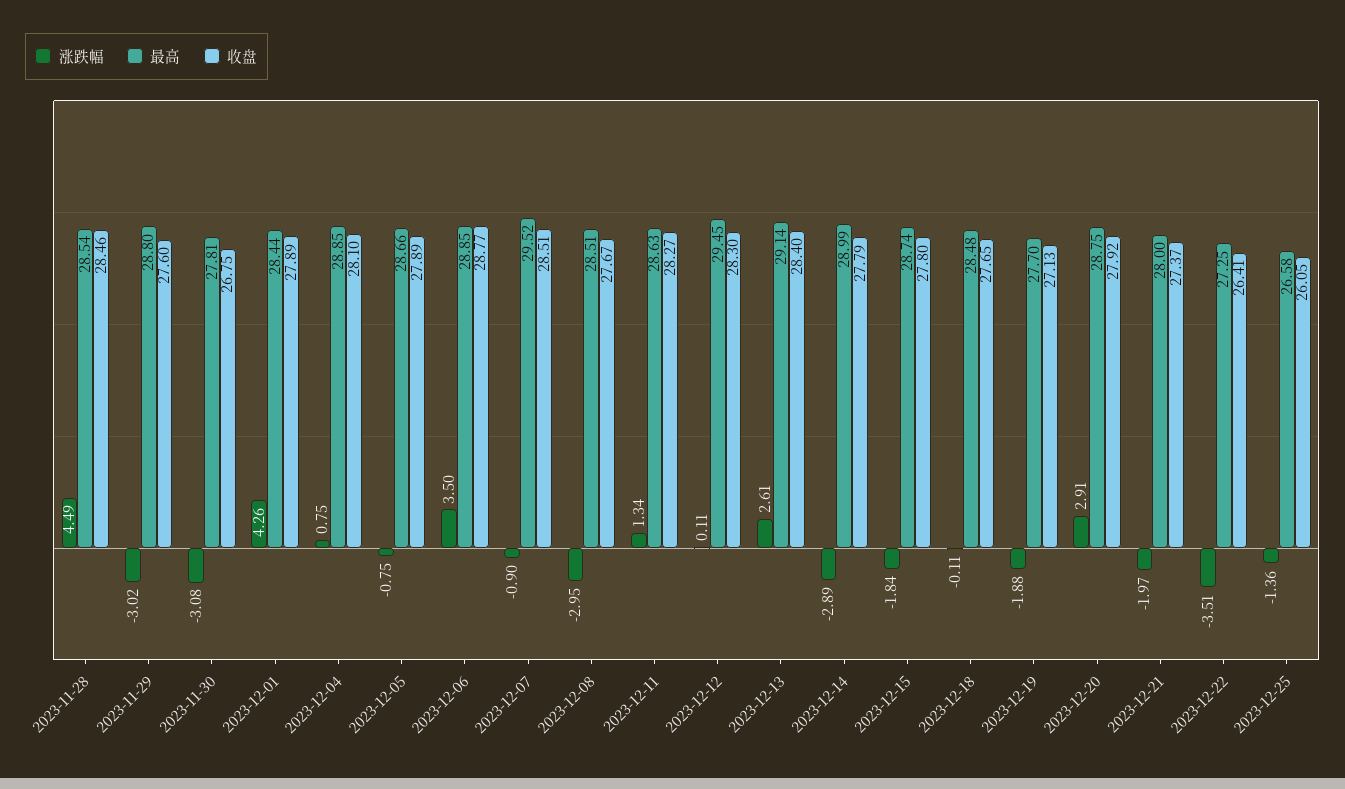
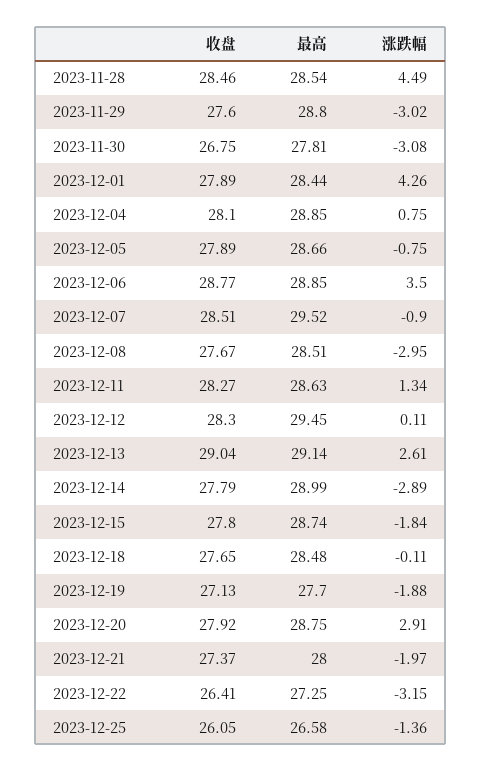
  {
    "涨跌幅": {
      "2023-11-28": 4.49,
      "2023-11-29": -3.02,
      "2023-11-30": -3.08,
      "2023-12-01": 4.26,
      "2023-12-04": 0.75,
      "2023-12-05": -0.75,
      "2023-12-06": 3.5,
      "2023-12-07": -0.9,
      "2023-12-08": -2.95,
      "2023-12-11": 1.34,
      "2023-12-12": 0.11,
      "2023-12-13": 2.61,
      "2023-12-14": -2.89,
      "2023-12-15": -1.84,
      "2023-12-18": -0.11,
      "2023-12-19": -1.88,
      "2023-12-20": 2.91,
      "2023-12-21": -1.97,
-     "2023-12-22": -3.51,
+     "2023-12-22": -3.15,
      "2023-12-25": -1.36
    },
    "最高": {
      "2023-11-28": 28.54,
      "2023-11-29": 28.8,
      "2023-11-30": 27.81,
      "2023-12-01": 28.44,
      "2023-12-04": 28.85,
      "2023-12-05": 28.66,
      "2023-12-06": 28.85,
      "2023-12-07": 29.52,
      "2023-12-08": 28.51,
      "2023-12-11": 28.63,
      "2023-12-12": 29.45,
      "2023-12-13": 29.14,
      "2023-12-14": 28.99,
      "2023-12-15": 28.74,
      "2023-12-18": 28.48,
      "2023-12-19": 27.7,
      "2023-12-20": 28.75,
      "2023-12-21": 28,
      "2023-12-22": 27.25,
      "2023-12-25": 26.58
    },
    "收盘": {
      "2023-11-28": 28.46,
      "2023-11-29": 27.6,
      "2023-11-30": 26.75,
      "2023-12-01": 27.89,
      "2023-12-04": 28.1,
      "2023-12-05": 27.89,
      "2023-12-06": 28.77,
      "2023-12-07": 28.51,
      "2023-12-08": 27.67,
      "2023-12-11": 28.27,
      "2023-12-12": 28.3,
-     "2023-12-13": 28.4,
+     "2023-12-13": 29.04,
      "2023-12-14": 27.79,
      "2023-12-15": 27.8,
      "2023-12-18": 27.65,
      "2023-12-19": 27.13,
      "2023-12-20": 27.92,
      "2023-12-21": 27.37,
      "2023-12-22": 26.41,
      "2023-12-25": 26.05
    }
  }

